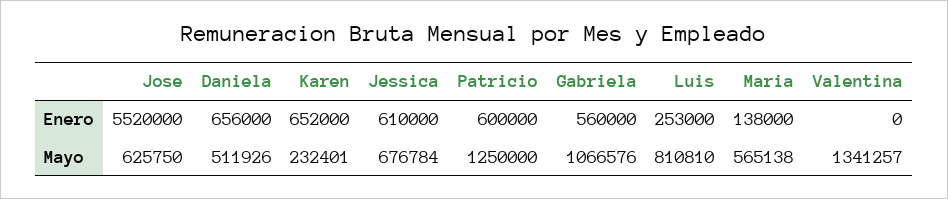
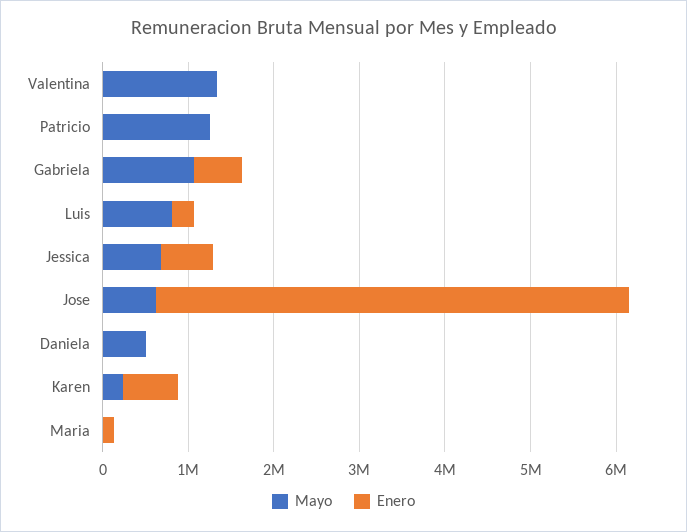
  {
    "Enero": {
      "Jose": 5520000,
-     "Daniela": 656000,
+     "Daniela": 0,
      "Karen": 652000,
      "Jessica": 610000,
-     "Patricio": 600000,
+     "Patricio": 0,
      "Gabriela": 560000,
      "Luis": 253000,
      "Maria": 138000,
      "Valentina": 0
    },
    "Mayo": {
      "Jose": 625750,
      "Daniela": 511926,
      "Karen": 232401,
      "Jessica": 676784,
      "Patricio": 1250000,
      "Gabriela": 1066576,
      "Luis": 810810,
-     "Maria": 565138,
+     "Maria": 0,
      "Valentina": 1341257
    }
  }

